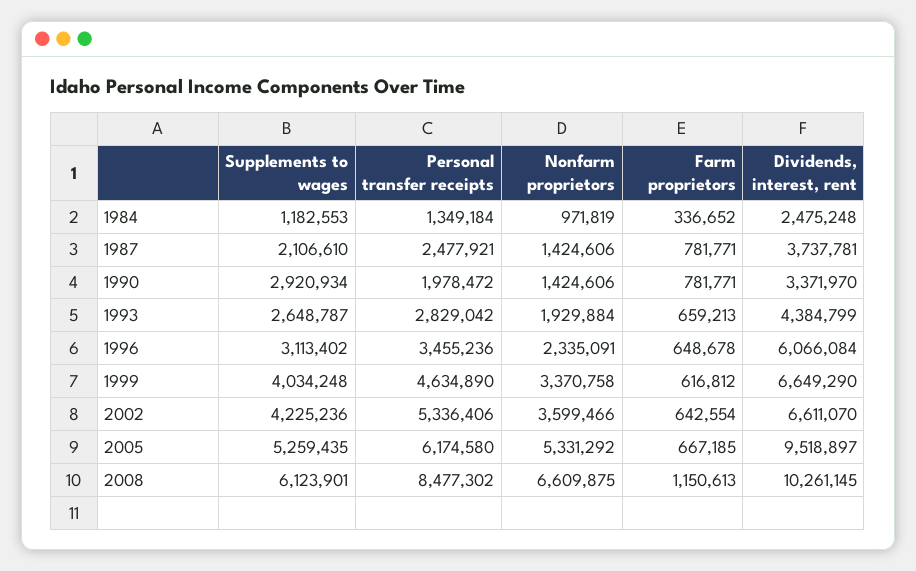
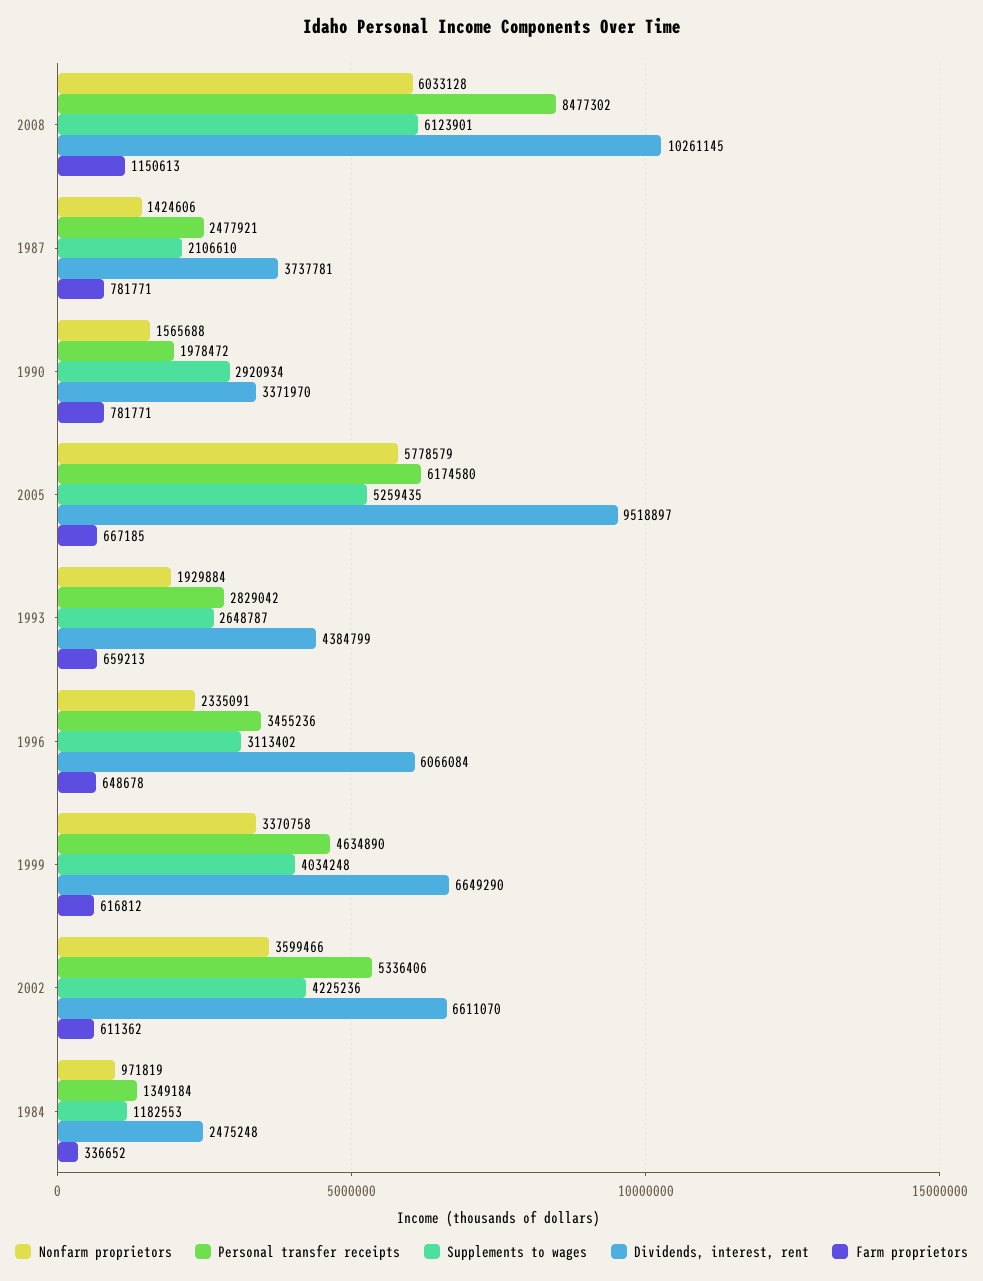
  {
    "Supplements to wages": {
      "1984": 1182553,
      "1987": 2106610,
      "1990": 2920934,
      "1993": 2648787,
      "1996": 3113402,
      "1999": 4034248,
      "2002": 4225236,
      "2005": 5259435,
      "2008": 6123901
    },
    "Personal transfer receipts": {
      "1984": 1349184,
      "1987": 2477921,
      "1990": 1978472,
      "1993": 2829042,
      "1996": 3455236,
      "1999": 4634890,
      "2002": 5336406,
      "2005": 6174580,
      "2008": 8477302
    },
    "Nonfarm proprietors": {
      "1984": 971819,
      "1987": 1424606,
-     "1990": 1424606,
+     "1990": 1565688,
      "1993": 1929884,
      "1996": 2335091,
      "1999": 3370758,
      "2002": 3599466,
-     "2005": 5331292,
+     "2005": 5778579,
-     "2008": 6609875
+     "2008": 6033128
    },
    "Farm proprietors": {
      "1984": 336652,
      "1987": 781771,
      "1990": 781771,
      "1993": 659213,
      "1996": 648678,
      "1999": 616812,
-     "2002": 642554,
+     "2002": 611362,
      "2005": 667185,
      "2008": 1150613
    },
    "Dividends, interest, rent": {
      "1984": 2475248,
      "1987": 3737781,
      "1990": 3371970,
      "1993": 4384799,
      "1996": 6066084,
      "1999": 6649290,
      "2002": 6611070,
      "2005": 9518897,
      "2008": 10261145
    }
  }

